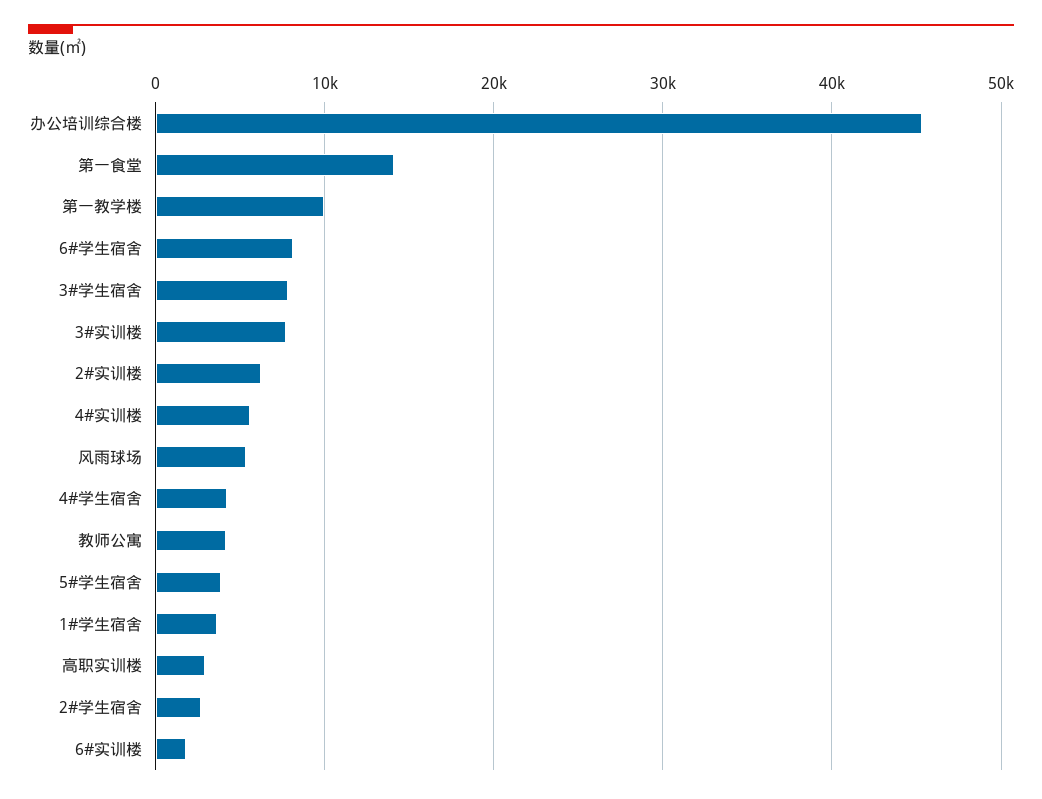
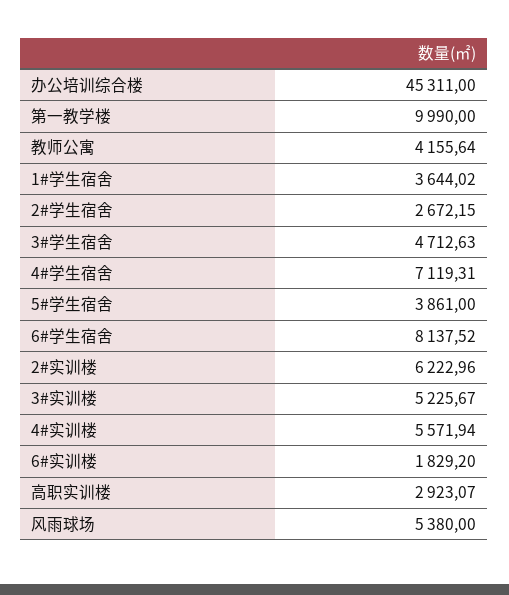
  {
    "办公培训综合楼": 45311,
-   "第一食堂": 14000,
    "第一教学楼": 9990,
    "6#学生宿舍": 8137.52,
-   "3#学生宿舍": 8000,
+   "3#学生宿舍": 4712.63,
-   "3#实训楼": 8000,
+   "3#实训楼": 5225.67,
    "2#实训楼": 6222.96,
    "4#实训楼": 5571.94,
    "风雨球场": 5380,
-   "4#学生宿舍": 4000,
+   "4#学生宿舍": 7119.31,
    "教师公寓": 4155.64,
    "5#学生宿舍": 3861,
    "1#学生宿舍": 3644.02,
    "高职实训楼": 2923.07,
    "2#学生宿舍": 2672.15,
    "6#实训楼": 1829.2
  }

